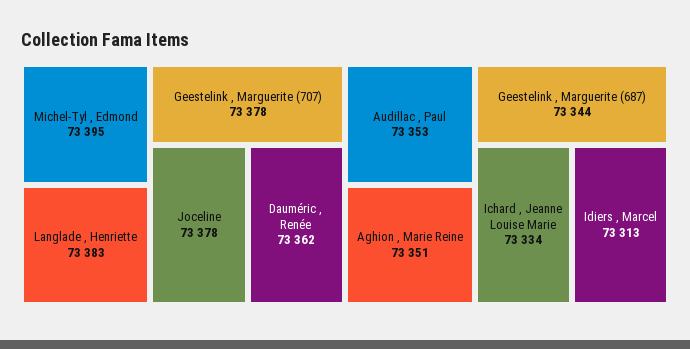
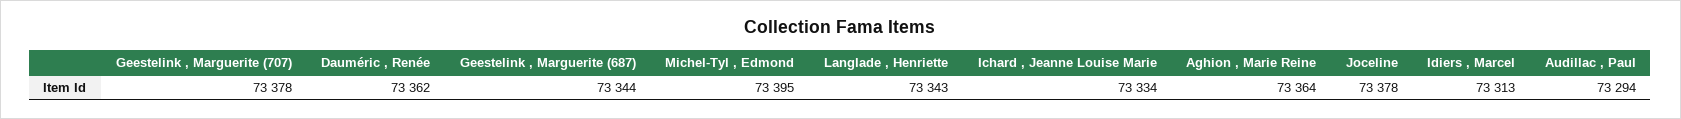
  {
    "Michel-Tyl , Edmond": 73395,
-   "Langlade , Henriette": 73383,
+   "Langlade , Henriette": 73343,
    "Geestelink , Marguerite (707)": 73378,
    "Joceline": 73378,
    "Dauméric , Renée": 73362,
-   "Audillac , Paul": 73353,
+   "Audillac , Paul": 73294,
-   "Aghion , Marie Reine": 73351,
+   "Aghion , Marie Reine": 73364,
    "Geestelink , Marguerite (687)": 73344,
    "Ichard , Jeanne Louise Marie": 73334,
    "Idiers , Marcel": 73313
  }

